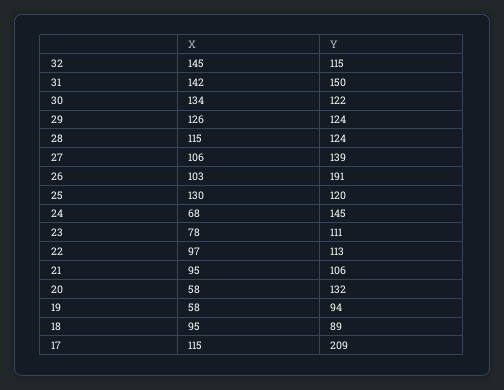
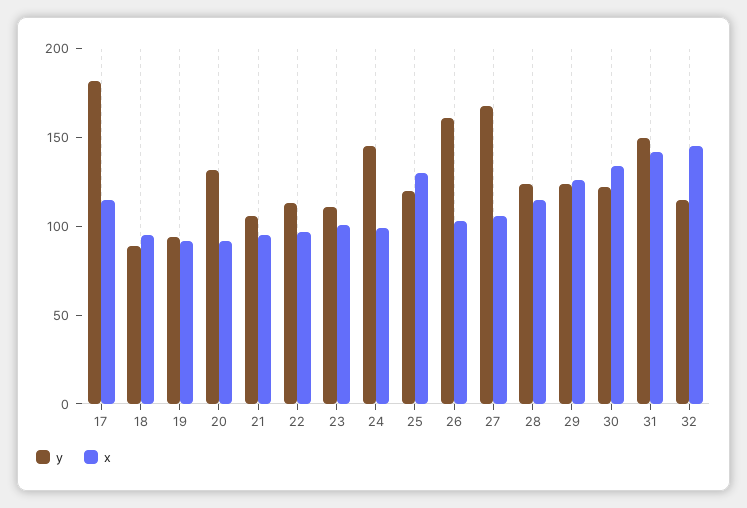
  {
    "X": {
      "32": 145,
      "31": 142,
      "30": 134,
      "29": 126,
      "28": 115,
      "27": 106,
      "26": 103,
      "25": 130,
-     "24": 68,
+     "24": 100,
-     "23": 78,
+     "23": 100,
      "22": 97,
      "21": 95,
-     "20": 58,
+     "20": 90,
-     "19": 58,
+     "19": 90,
      "18": 95,
      "17": 115
    },
    "Y": {
      "32": 115,
      "31": 150,
      "30": 122,
      "29": 124,
      "28": 124,
-     "27": 139,
+     "27": 170,
-     "26": 191,
+     "26": 160,
      "25": 120,
      "24": 145,
      "23": 111,
      "22": 113,
      "21": 106,
      "20": 132,
      "19": 94,
      "18": 89,
-     "17": 209
+     "17": 180
    }
  }

